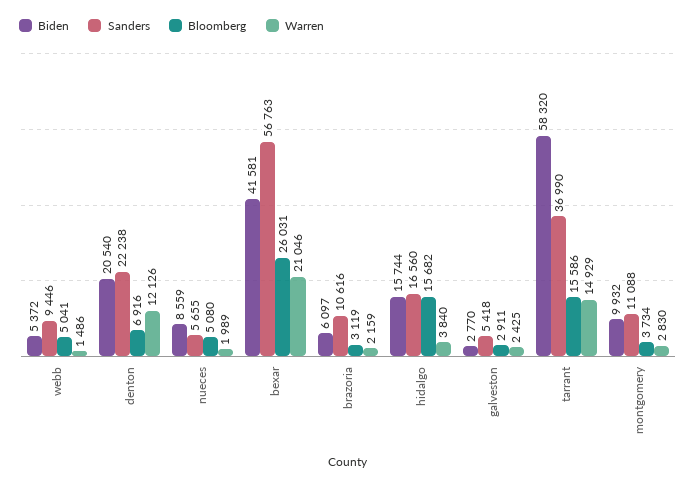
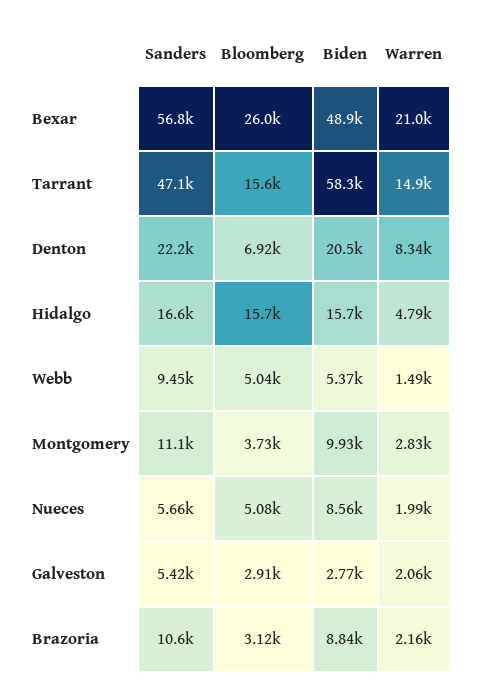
  {
    "Biden": {
      "webb": 5372,
      "denton": 20540,
      "nueces": 8559,
-     "bexar": 41581,
+     "bexar": 48900,
-     "brazoria": 6097,
+     "brazoria": 8840,
      "hidalgo": 15744,
      "galveston": 2770,
      "tarrant": 58320,
      "montgomery": 9932
    },
    "Sanders": {
      "webb": 9446,
      "denton": 22238,
      "nueces": 5655,
      "bexar": 56763,
      "brazoria": 10616,
      "hidalgo": 16560,
      "galveston": 5418,
-     "tarrant": 36990,
+     "tarrant": 47100,
      "montgomery": 11088
    },
    "Bloomberg": {
      "webb": 5041,
      "denton": 6916,
      "nueces": 5080,
      "bexar": 26031,
      "brazoria": 3119,
      "hidalgo": 15682,
      "galveston": 2911,
      "tarrant": 15586,
      "montgomery": 3734
    },
    "Warren": {
      "webb": 1486,
-     "denton": 12126,
+     "denton": 8340,
      "nueces": 1989,
      "bexar": 21046,
      "brazoria": 2159,
-     "hidalgo": 3840,
+     "hidalgo": 4790,
-     "galveston": 2425,
+     "galveston": 2060,
      "tarrant": 14929,
      "montgomery": 2830
    }
  }

